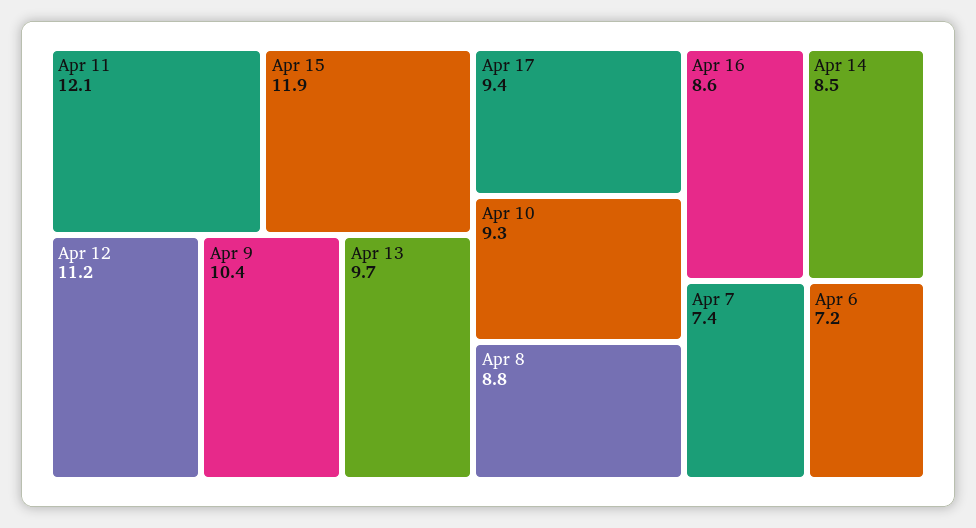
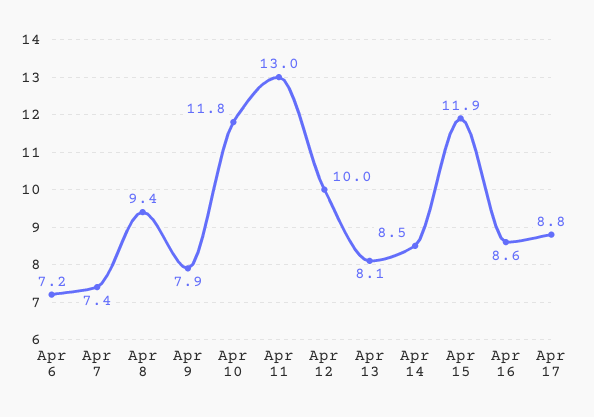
  {
-   "Apr 11": 12.1,
+   "Apr 11": 13,
    "Apr 15": 11.9,
-   "Apr 12": 11.2,
+   "Apr 12": 10,
-   "Apr 9": 10.4,
+   "Apr 9": 7.9,
-   "Apr 13": 9.7,
+   "Apr 13": 8.1,
-   "Apr 17": 9.4,
+   "Apr 17": 8.8,
-   "Apr 10": 9.3,
+   "Apr 10": 11.8,
-   "Apr 8": 8.8,
+   "Apr 8": 9.4,
    "Apr 16": 8.6,
    "Apr 14": 8.5,
    "Apr 7": 7.4,
    "Apr 6": 7.2
  }

